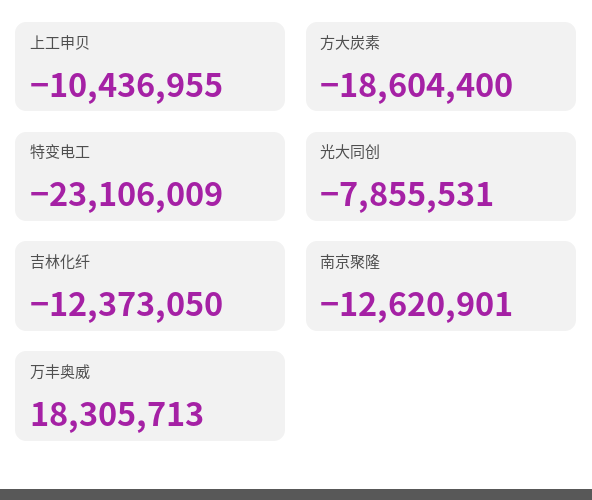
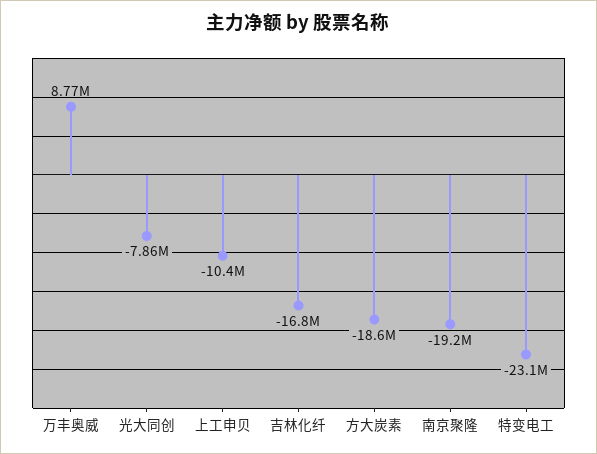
  {
    "上工申贝": -10436955,
    "方大炭素": -18604400,
    "特变电工": -23106009,
    "光大同创": -7855531,
-   "吉林化纤": -12373050,
+   "吉林化纤": -16800000,
-   "南京聚隆": -12620901,
+   "南京聚隆": -19200000,
-   "万丰奥威": 18305713
+   "万丰奥威": 8770000
  }

